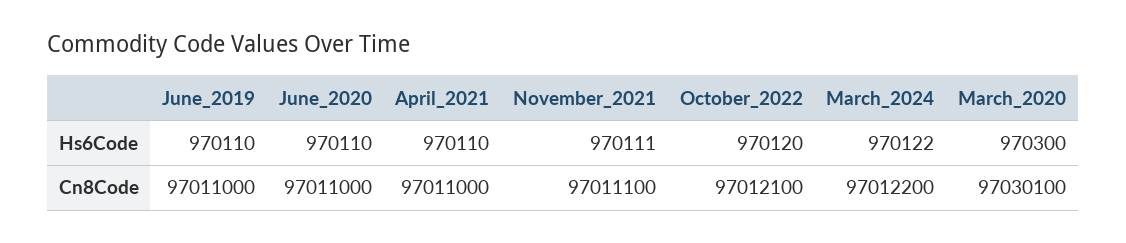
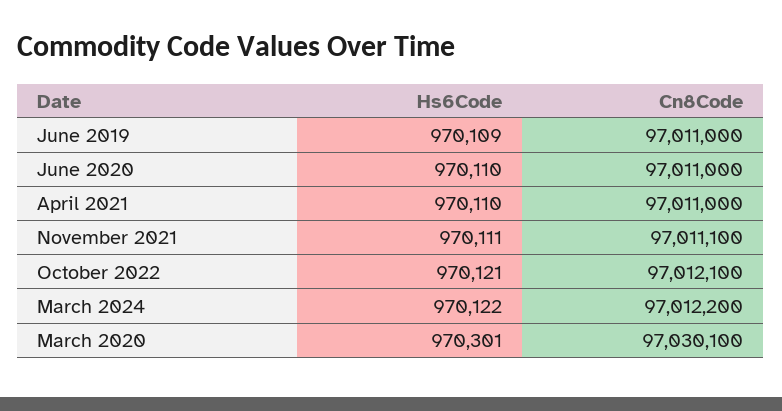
  {
    "June_2019": {
-     "Hs6Code": 970110,
+     "Hs6Code": 970109,
      "Cn8Code": 97011000
    },
    "June_2020": {
      "Hs6Code": 970110,
      "Cn8Code": 97011000
    },
    "April_2021": {
      "Hs6Code": 970110,
      "Cn8Code": 97011000
    },
    "November_2021": {
      "Hs6Code": 970111,
      "Cn8Code": 97011100
    },
    "October_2022": {
-     "Hs6Code": 970120,
+     "Hs6Code": 970121,
      "Cn8Code": 97012100
    },
    "March_2024": {
      "Hs6Code": 970122,
      "Cn8Code": 97012200
    },
    "March_2020": {
-     "Hs6Code": 970300,
+     "Hs6Code": 970301,
      "Cn8Code": 97030100
    }
  }

